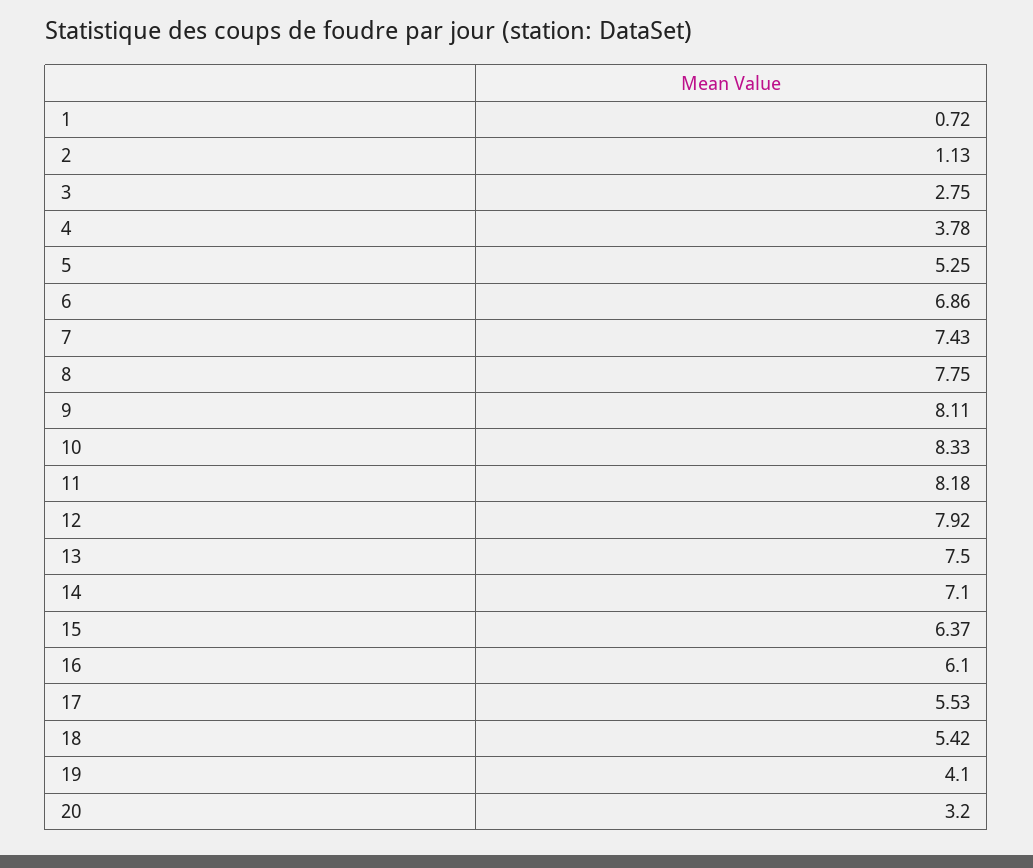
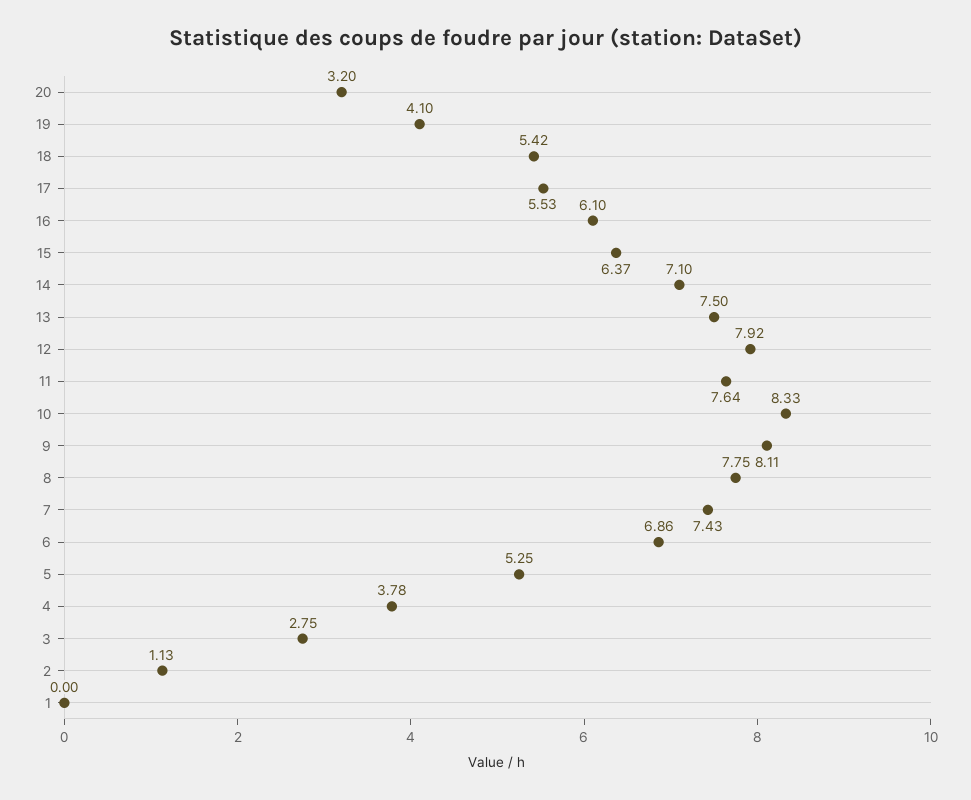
  {
-   "1": 0.72,
+   "1": 0,
    "2": 1.13,
    "3": 2.75,
    "4": 3.78,
    "5": 5.25,
    "6": 6.86,
    "7": 7.43,
    "8": 7.75,
    "9": 8.11,
    "10": 8.33,
-   "11": 8.18,
+   "11": 7.64,
    "12": 7.92,
    "13": 7.5,
    "14": 7.1,
    "15": 6.37,
    "16": 6.1,
    "17": 5.53,
    "18": 5.42,
    "19": 4.1,
    "20": 3.2
  }

